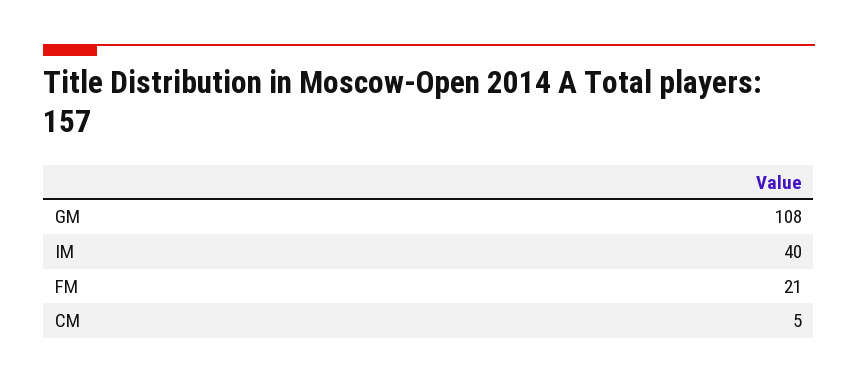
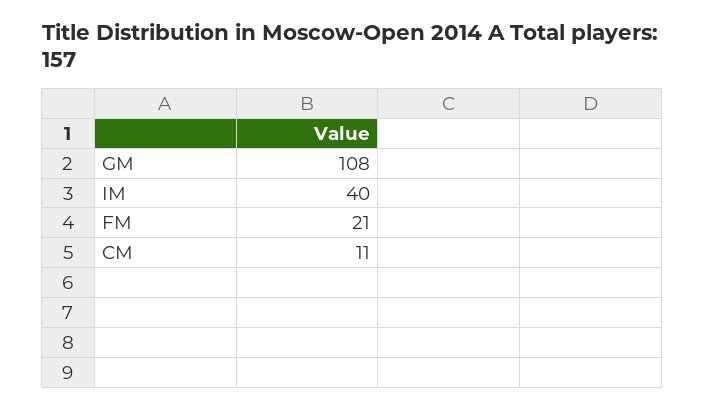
  {
    "GM": 108,
    "IM": 40,
    "FM": 21,
-   "CM": 5
+   "CM": 11
  }

